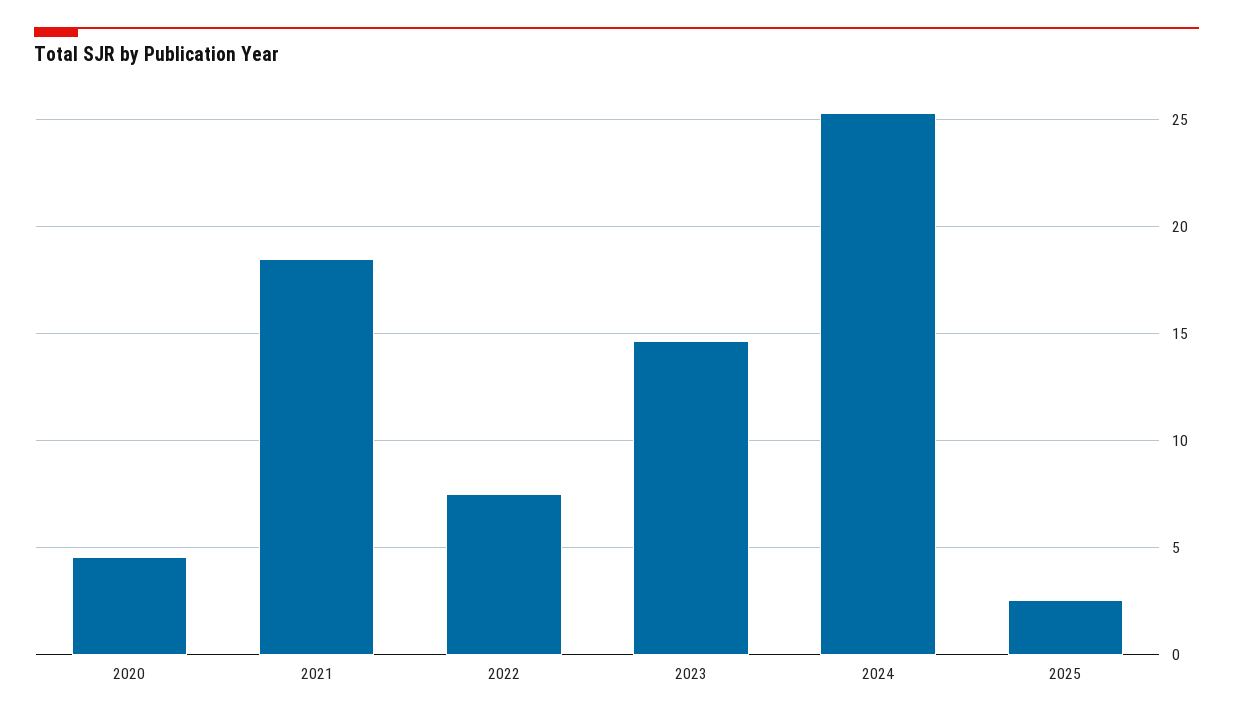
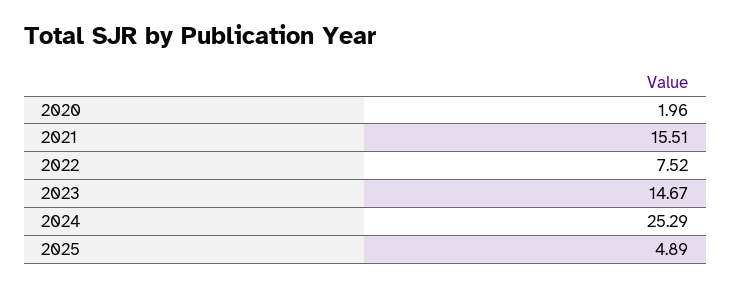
  {
-   "2020": 4.5,
+   "2020": 1.96,
-   "2021": 18.5,
+   "2021": 15.51,
    "2022": 7.52,
    "2023": 14.67,
    "2024": 25.29,
-   "2025": 2.5
+   "2025": 4.89
  }

